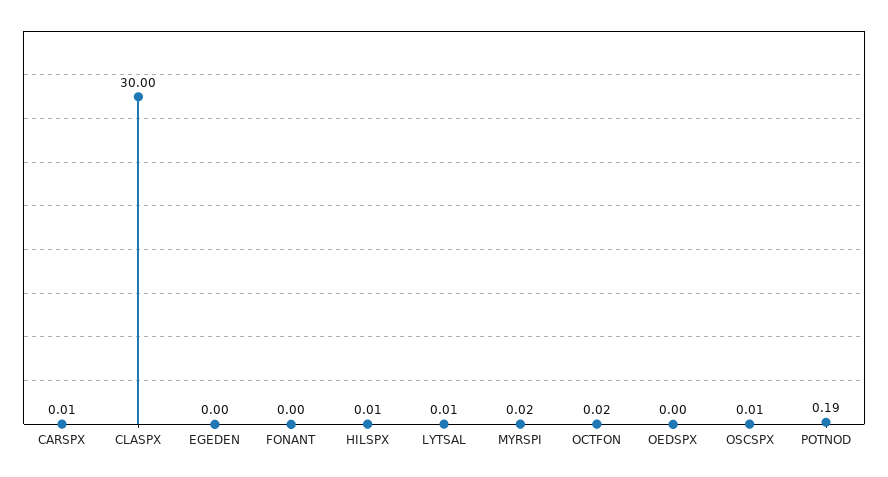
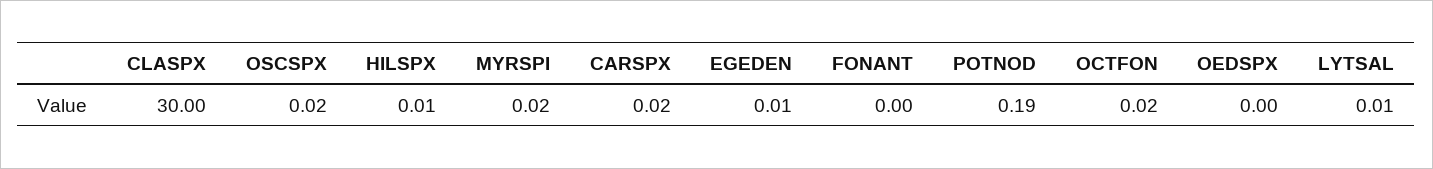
  {
-   "CARSPX": 0.01,
+   "CARSPX": 0.02,
    "CLASPX": 30,
-   "EGEDEN": 0,
+   "EGEDEN": 0.01,
    "FONANT": 0,
    "HILSPX": 0.01,
    "LYTSAL": 0.01,
    "MYRSPI": 0.02,
    "OCTFON": 0.02,
    "OEDSPX": 0,
-   "OSCSPX": 0.01,
+   "OSCSPX": 0.02,
    "POTNOD": 0.19
  }

